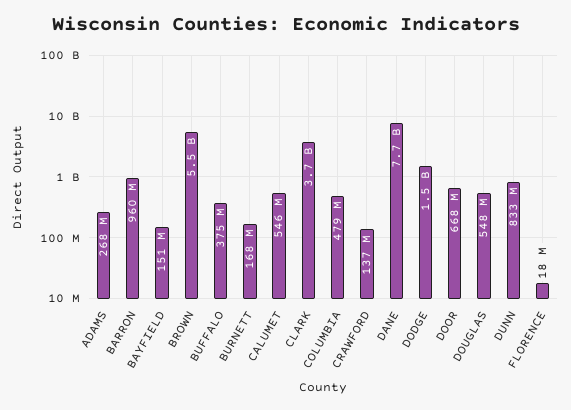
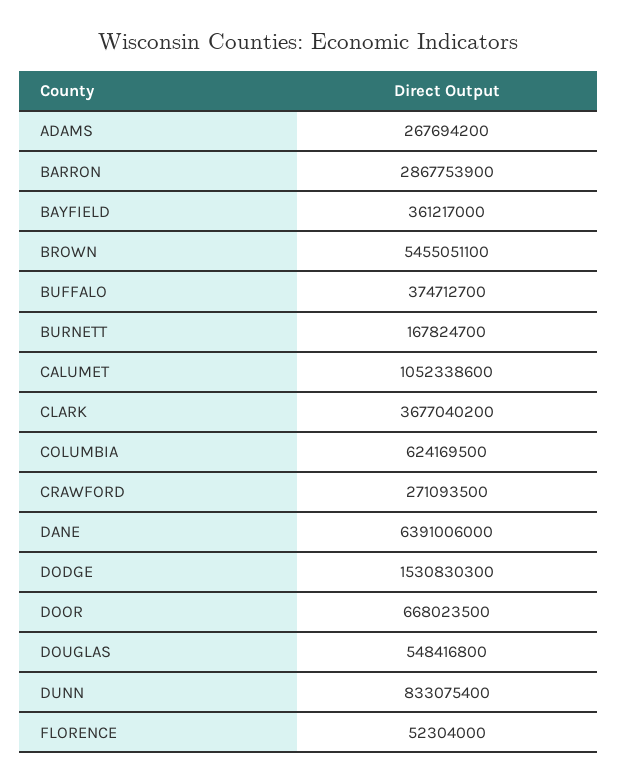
  {
    "ADAMS": 267694200,
-   "BARRON": 960000000,
+   "BARRON": 2867753900,
-   "BAYFIELD": 151000000,
+   "BAYFIELD": 361217000,
    "BROWN": 5455051100,
    "BUFFALO": 374712700,
    "BURNETT": 167824700,
-   "CALUMET": 546000000,
+   "CALUMET": 1052338600,
    "CLARK": 3677040200,
-   "COLUMBIA": 479000000,
+   "COLUMBIA": 624169500,
-   "CRAWFORD": 137000000,
+   "CRAWFORD": 271093500,
-   "DANE": 7700000000,
+   "DANE": 6391006000,
    "DODGE": 1530830300,
    "DOOR": 668023500,
    "DOUGLAS": 548416800,
    "DUNN": 833075400,
-   "FLORENCE": 18000000
+   "FLORENCE": 52304000
  }

